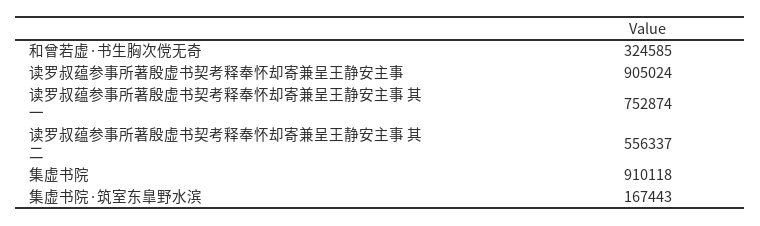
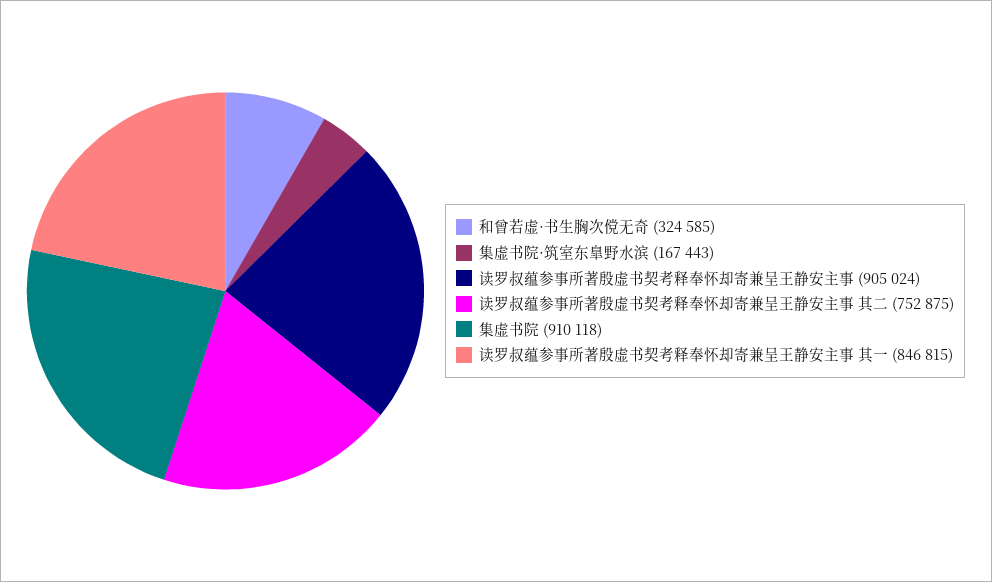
  {
    "和曾若虚·书生胸次傥无奇": 324585,
    "读罗叔蕴参事所著殷虚书契考释奉怀却寄兼呈王静安主事": 905024,
-   "读罗叔蕴参事所著殷虚书契考释奉怀却寄兼呈王静安主事 其一": 752874,
+   "读罗叔蕴参事所著殷虚书契考释奉怀却寄兼呈王静安主事 其一": 846815,
-   "读罗叔蕴参事所著殷虚书契考释奉怀却寄兼呈王静安主事 其二": 556337,
+   "读罗叔蕴参事所著殷虚书契考释奉怀却寄兼呈王静安主事 其二": 752875,
    "集虚书院": 910118,
    "集虚书院·筑室东臯野水滨": 167443
  }

